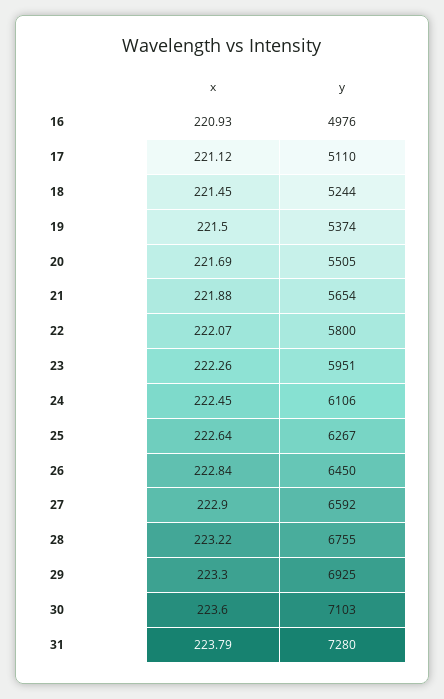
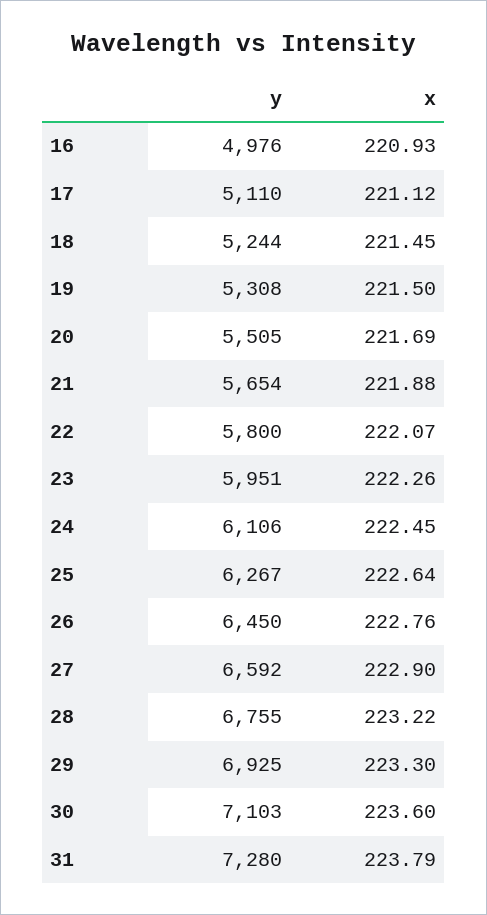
  {
    "x": {
      "16": 220.93,
      "17": 221.12,
      "18": 221.45,
      "19": 221.5,
      "20": 221.69,
      "21": 221.88,
      "22": 222.07,
      "23": 222.26,
      "24": 222.45,
      "25": 222.64,
-     "26": 222.84,
+     "26": 222.76,
      "27": 222.9,
      "28": 223.22,
      "29": 223.3,
      "30": 223.6,
      "31": 223.79
    },
    "y": {
      "16": 4976,
      "17": 5110,
      "18": 5244,
-     "19": 5374,
+     "19": 5308,
      "20": 5505,
      "21": 5654,
      "22": 5800,
      "23": 5951,
      "24": 6106,
      "25": 6267,
      "26": 6450,
      "27": 6592,
      "28": 6755,
      "29": 6925,
      "30": 7103,
      "31": 7280
    }
  }

